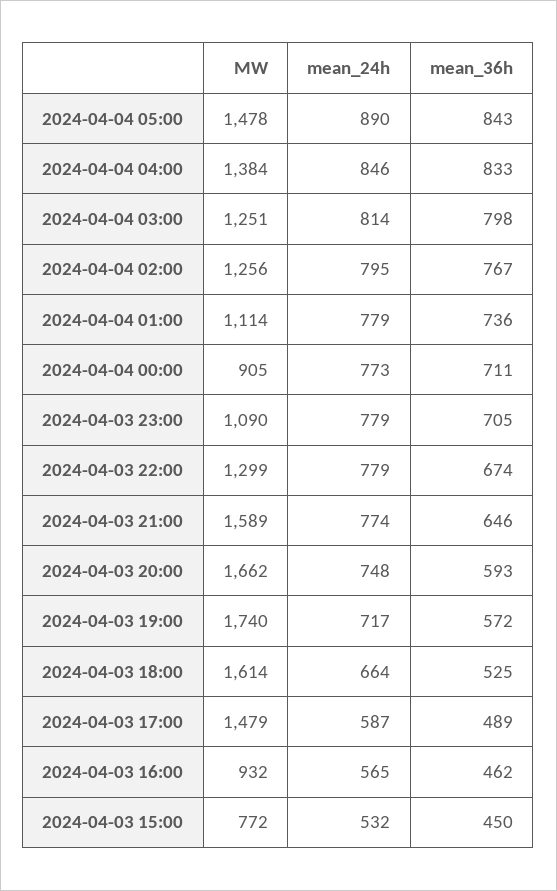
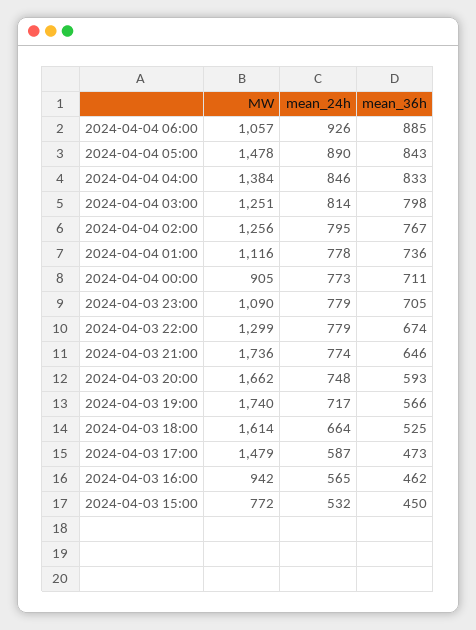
  {
    "MW": {
      "2024-04-04 05:00": 1478,
      "2024-04-04 04:00": 1384,
      "2024-04-04 03:00": 1251,
      "2024-04-04 02:00": 1256,
-     "2024-04-04 01:00": 1114,
+     "2024-04-04 01:00": 1116,
      "2024-04-04 00:00": 905,
      "2024-04-03 23:00": 1090,
      "2024-04-03 22:00": 1299,
-     "2024-04-03 21:00": 1589,
+     "2024-04-03 21:00": 1736,
      "2024-04-03 20:00": 1662,
      "2024-04-03 19:00": 1740,
      "2024-04-03 18:00": 1614,
      "2024-04-03 17:00": 1479,
-     "2024-04-03 16:00": 932,
+     "2024-04-03 16:00": 942,
-     "2024-04-03 15:00": 772
+     "2024-04-03 15:00": 772,
+     "2024-04-04 06:00": 1057
    },
    "mean_24h": {
      "2024-04-04 05:00": 890,
      "2024-04-04 04:00": 846,
      "2024-04-04 03:00": 814,
      "2024-04-04 02:00": 795,
-     "2024-04-04 01:00": 779,
+     "2024-04-04 01:00": 778,
      "2024-04-04 00:00": 773,
      "2024-04-03 23:00": 779,
      "2024-04-03 22:00": 779,
      "2024-04-03 21:00": 774,
      "2024-04-03 20:00": 748,
      "2024-04-03 19:00": 717,
      "2024-04-03 18:00": 664,
      "2024-04-03 17:00": 587,
      "2024-04-03 16:00": 565,
-     "2024-04-03 15:00": 532
+     "2024-04-03 15:00": 532,
+     "2024-04-04 06:00": 926
    },
    "mean_36h": {
      "2024-04-04 05:00": 843,
      "2024-04-04 04:00": 833,
      "2024-04-04 03:00": 798,
      "2024-04-04 02:00": 767,
      "2024-04-04 01:00": 736,
      "2024-04-04 00:00": 711,
      "2024-04-03 23:00": 705,
      "2024-04-03 22:00": 674,
      "2024-04-03 21:00": 646,
      "2024-04-03 20:00": 593,
-     "2024-04-03 19:00": 572,
+     "2024-04-03 19:00": 566,
      "2024-04-03 18:00": 525,
-     "2024-04-03 17:00": 489,
+     "2024-04-03 17:00": 473,
      "2024-04-03 16:00": 462,
-     "2024-04-03 15:00": 450
+     "2024-04-03 15:00": 450,
+     "2024-04-04 06:00": 885
    }
  }

